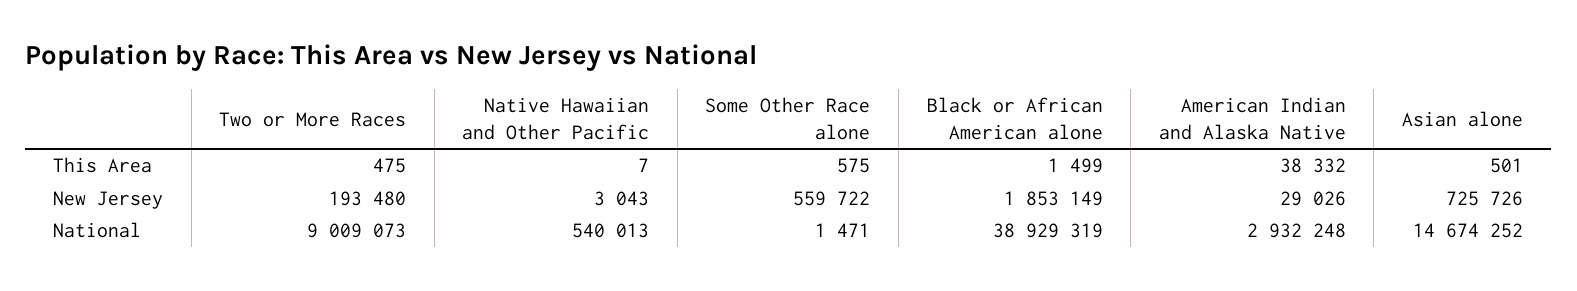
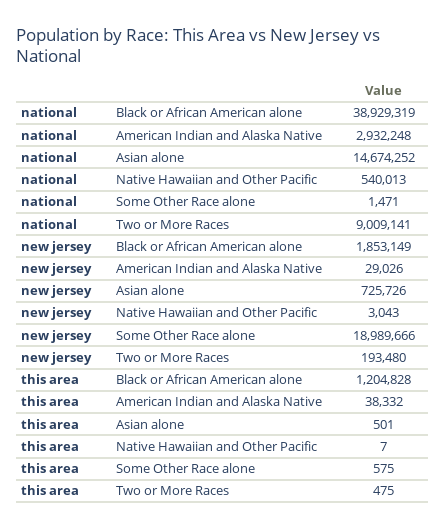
  {
    "Two or More Races": {
      "This Area": 475,
      "New Jersey": 193480,
-     "National": 9009073
+     "National": 9009141
    },
    "Native Hawaiian and Other Pacific": {
      "This Area": 7,
      "New Jersey": 3043,
      "National": 540013
    },
    "Some Other Race alone": {
      "This Area": 575,
-     "New Jersey": 559722,
+     "New Jersey": 18989666,
      "National": 1471
    },
    "Black or African American alone": {
-     "This Area": 1499,
+     "This Area": 1204828,
      "New Jersey": 1853149,
      "National": 38929319
    },
    "American Indian and Alaska Native": {
      "This Area": 38332,
      "New Jersey": 29026,
      "National": 2932248
    },
    "Asian alone": {
      "This Area": 501,
      "New Jersey": 725726,
      "National": 14674252
    }
  }

